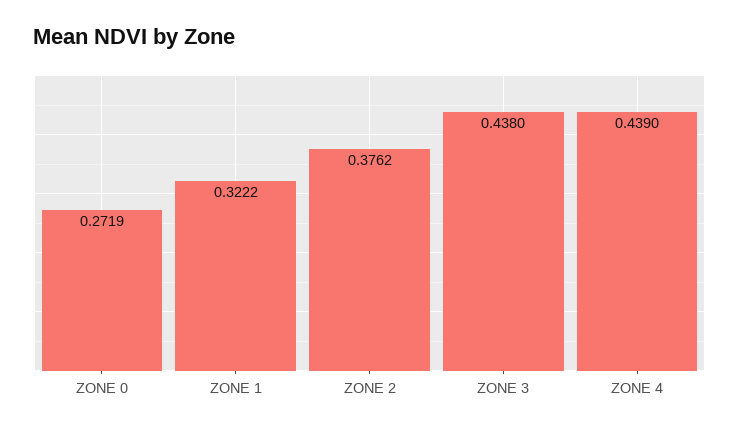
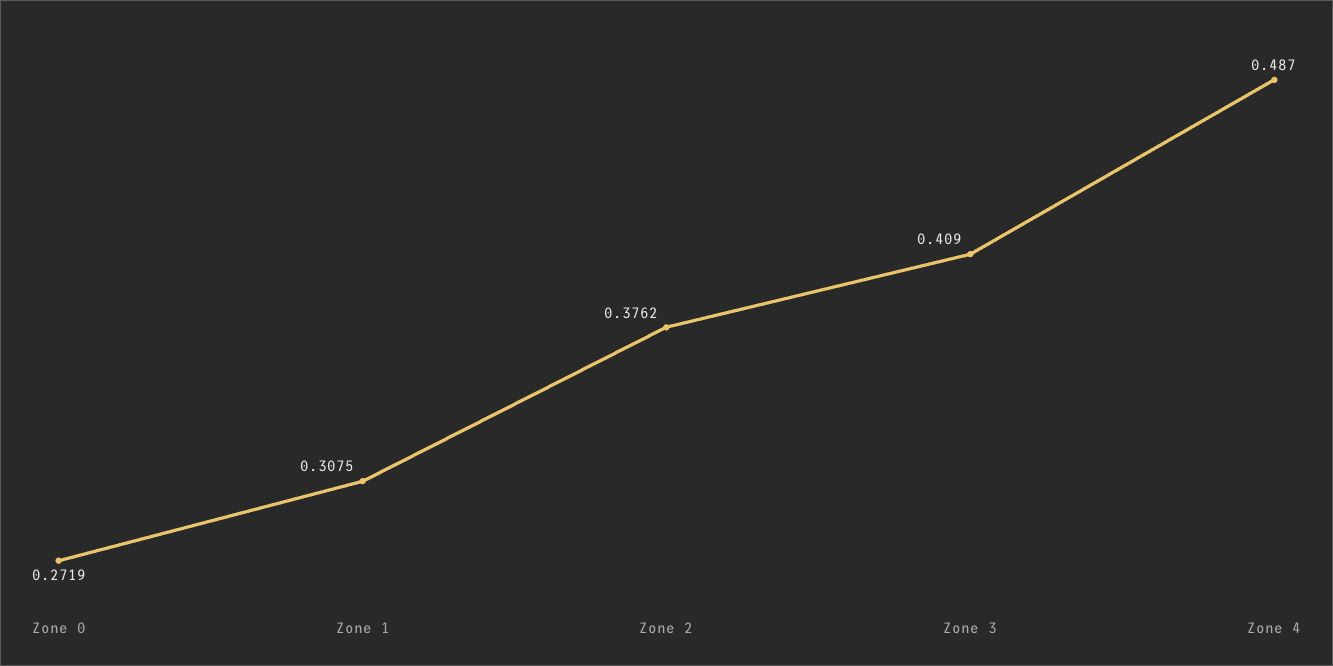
  {
    "ZONE 0": 0.2719,
-   "ZONE 1": 0.3222,
+   "ZONE 1": 0.3075,
    "ZONE 2": 0.3762,
-   "ZONE 3": 0.438,
+   "ZONE 3": 0.409,
-   "ZONE 4": 0.439
+   "ZONE 4": 0.487
  }

